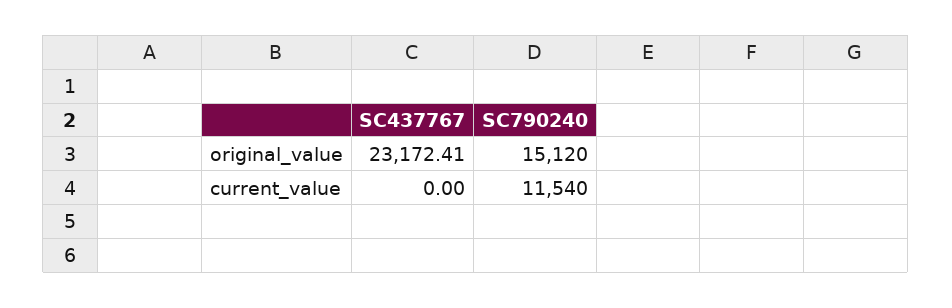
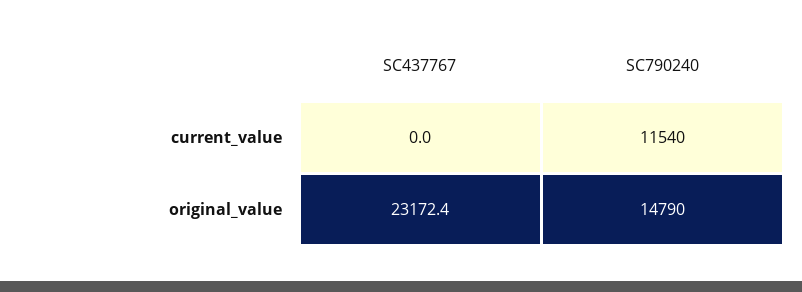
  {
    "SC437767": {
      "original_value": 23172.41,
      "current_value": 0
    },
    "SC790240": {
-     "original_value": 15120,
+     "original_value": 14790,
      "current_value": 11540
    }
  }

